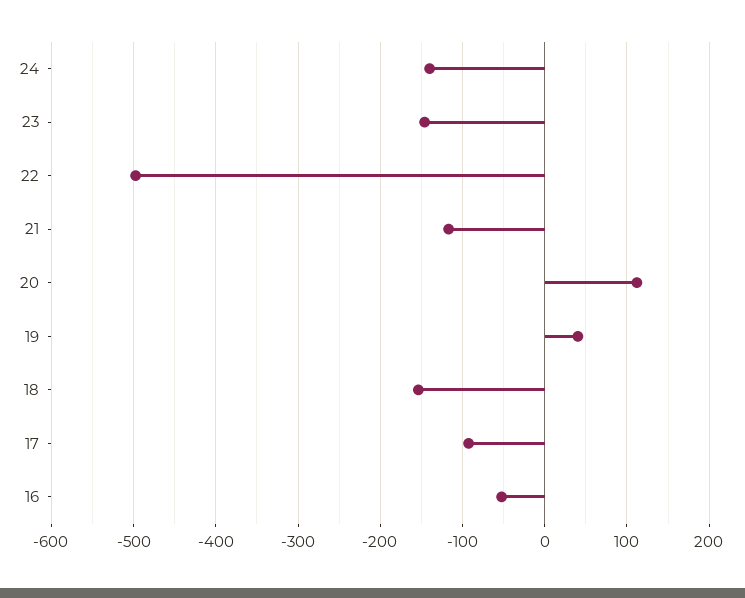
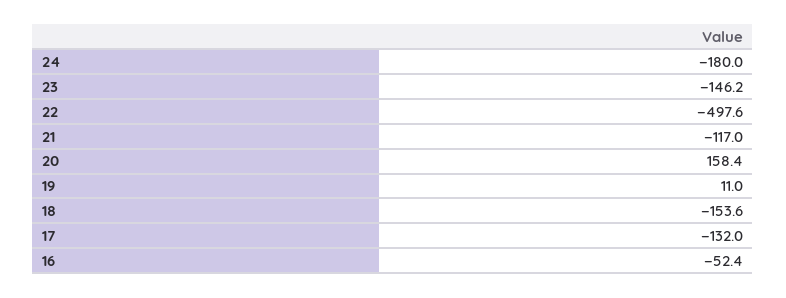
  {
-   "24": -140,
+   "24": -180,
    "23": -146.2,
    "22": -497.6,
    "21": -117,
-   "20": 110,
+   "20": 158.4,
-   "19": 40,
+   "19": 11,
    "18": -153.6,
-   "17": -90,
+   "17": -132,
    "16": -52.4
  }

